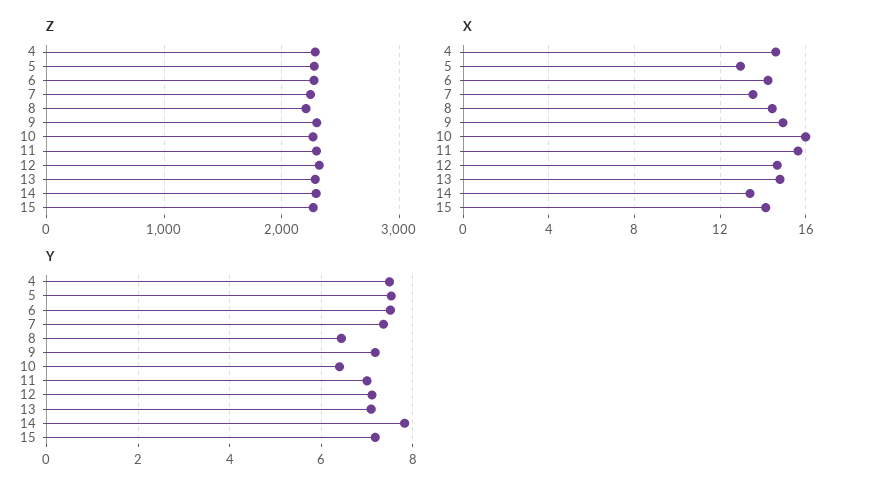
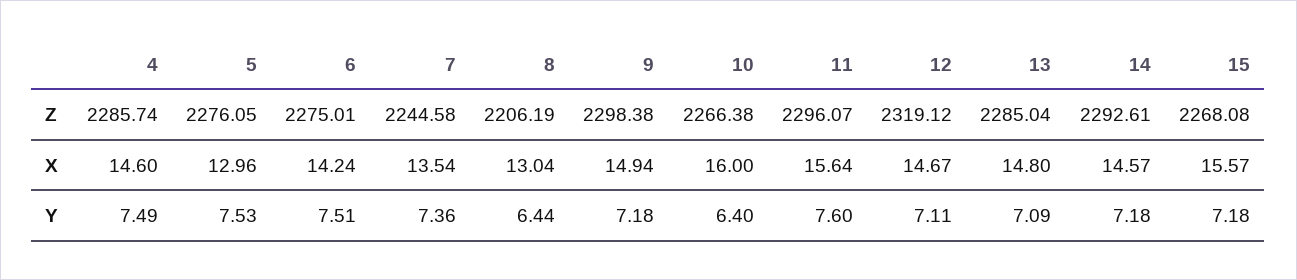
  {
    "Z": {
      "4": 2285.74,
      "5": 2276.05,
      "6": 2275.01,
      "7": 2244.58,
      "8": 2206.19,
      "9": 2298.38,
      "10": 2266.38,
      "11": 2296.07,
      "12": 2319.12,
      "13": 2285.04,
      "14": 2292.61,
      "15": 2268.08
    },
    "X": {
      "4": 14.6,
      "5": 12.96,
      "6": 14.24,
      "7": 13.54,
-     "8": 14.5,
+     "8": 13.04,
      "9": 14.94,
      "10": 16,
      "11": 15.64,
      "12": 14.67,
      "13": 14.8,
-     "14": 13.5,
+     "14": 14.57,
-     "15": 14
+     "15": 15.57
    },
    "Y": {
      "4": 7.49,
      "5": 7.53,
      "6": 7.51,
      "7": 7.36,
      "8": 6.44,
      "9": 7.18,
      "10": 6.4,
-     "11": 7,
+     "11": 7.6,
      "12": 7.11,
      "13": 7.09,
-     "14": 7.8,
+     "14": 7.18,
      "15": 7.18
    }
  }

